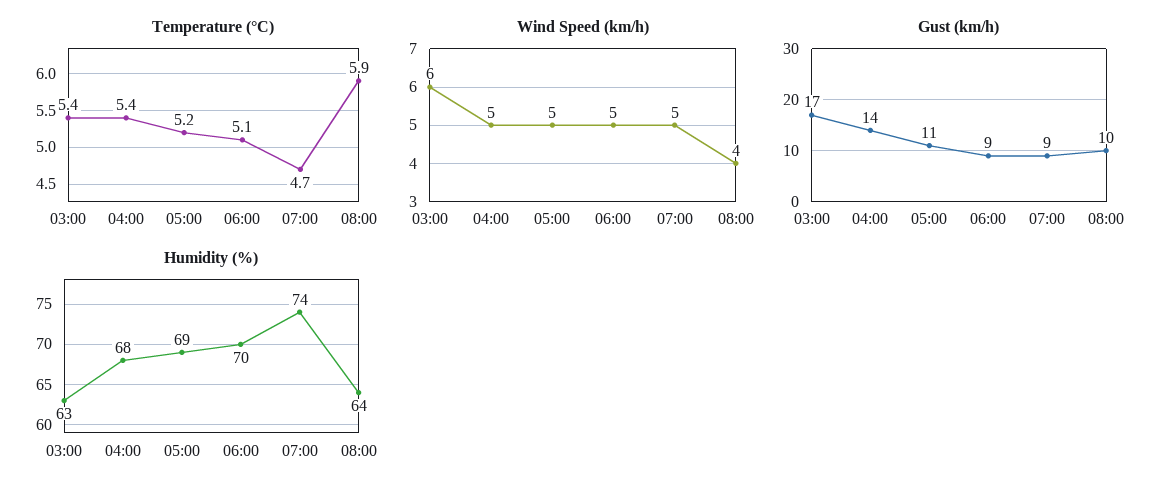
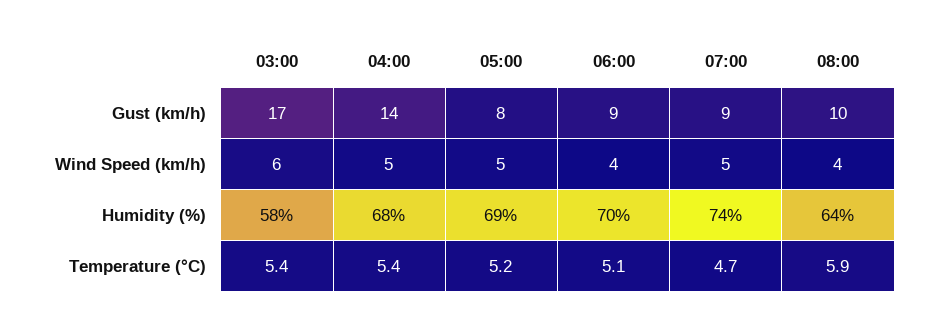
  {
    "Temperature (°C)": {
      "03:00": 5.4,
      "04:00": 5.4,
      "05:00": 5.2,
      "06:00": 5.1,
      "07:00": 4.7,
      "08:00": 5.9
    },
    "Wind Speed (km/h)": {
      "03:00": 6,
      "04:00": 5,
      "05:00": 5,
-     "06:00": 5,
+     "06:00": 4,
      "07:00": 5,
      "08:00": 4
    },
    "Gust (km/h)": {
      "03:00": 17,
      "04:00": 14,
-     "05:00": 11,
+     "05:00": 8,
      "06:00": 9,
      "07:00": 9,
      "08:00": 10
    },
    "Humidity (%)": {
-     "03:00": 63,
+     "03:00": 58,
      "04:00": 68,
      "05:00": 69,
      "06:00": 70,
      "07:00": 74,
      "08:00": 64
    }
  }

